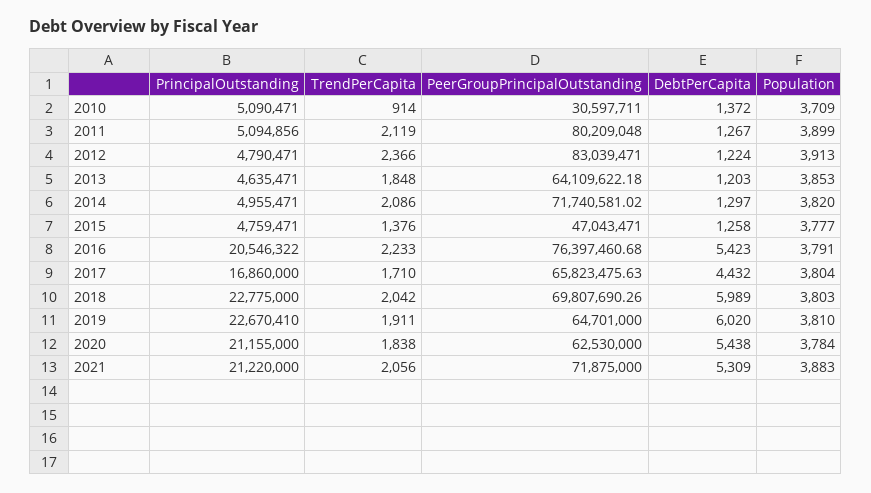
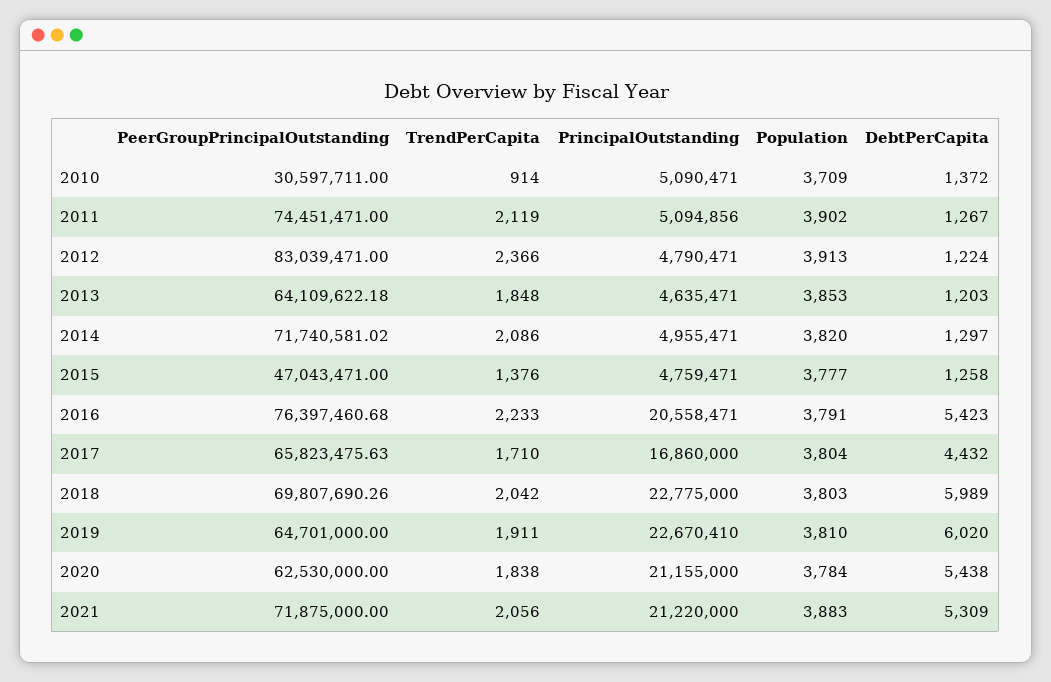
  {
    "PrincipalOutstanding": {
      "2010": 5090471,
      "2011": 5094856,
      "2012": 4790471,
      "2013": 4635471,
      "2014": 4955471,
      "2015": 4759471,
-     "2016": 20546322,
+     "2016": 20558471,
      "2017": 16860000,
      "2018": 22775000,
      "2019": 22670410,
      "2020": 21155000,
      "2021": 21220000
    },
    "TrendPerCapita": {
      "2010": 914,
      "2011": 2119,
      "2012": 2366,
      "2013": 1848,
      "2014": 2086,
      "2015": 1376,
      "2016": 2233,
      "2017": 1710,
      "2018": 2042,
      "2019": 1911,
      "2020": 1838,
      "2021": 2056
    },
    "PeerGroupPrincipalOutstanding": {
      "2010": 30597711,
-     "2011": 80209048,
+     "2011": 74451471,
      "2012": 83039471,
      "2013": 64109622.18,
      "2014": 71740581.02,
      "2015": 47043471,
      "2016": 76397460.68,
      "2017": 65823475.63,
      "2018": 69807690.26,
      "2019": 64701000,
      "2020": 62530000,
      "2021": 71875000
    },
    "DebtPerCapita": {
      "2010": 1372,
      "2011": 1267,
      "2012": 1224,
      "2013": 1203,
      "2014": 1297,
      "2015": 1258,
      "2016": 5423,
      "2017": 4432,
      "2018": 5989,
      "2019": 6020,
      "2020": 5438,
      "2021": 5309
    },
    "Population": {
      "2010": 3709,
-     "2011": 3899,
+     "2011": 3902,
      "2012": 3913,
      "2013": 3853,
      "2014": 3820,
      "2015": 3777,
      "2016": 3791,
      "2017": 3804,
      "2018": 3803,
      "2019": 3810,
      "2020": 3784,
      "2021": 3883
    }
  }

